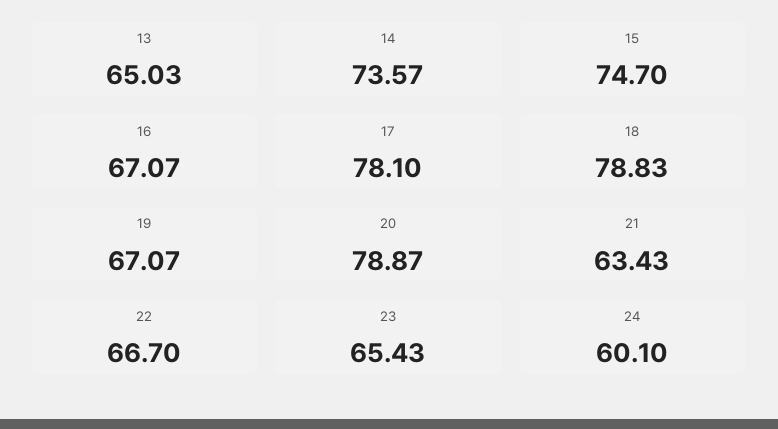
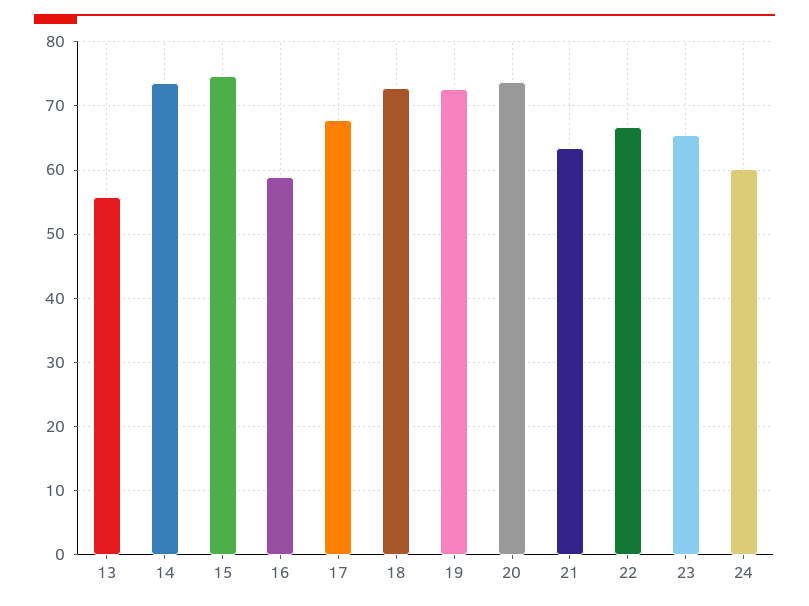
  {
-   "13": 65.03,
+   "13": 56,
    "14": 73.57,
    "15": 74.7,
-   "16": 67.07,
+   "16": 59,
-   "17": 78.1,
+   "17": 68,
-   "18": 78.83,
+   "18": 73,
-   "19": 67.07,
+   "19": 73,
-   "20": 78.87,
+   "20": 74,
    "21": 63.43,
    "22": 66.7,
    "23": 65.43,
    "24": 60.1
  }

